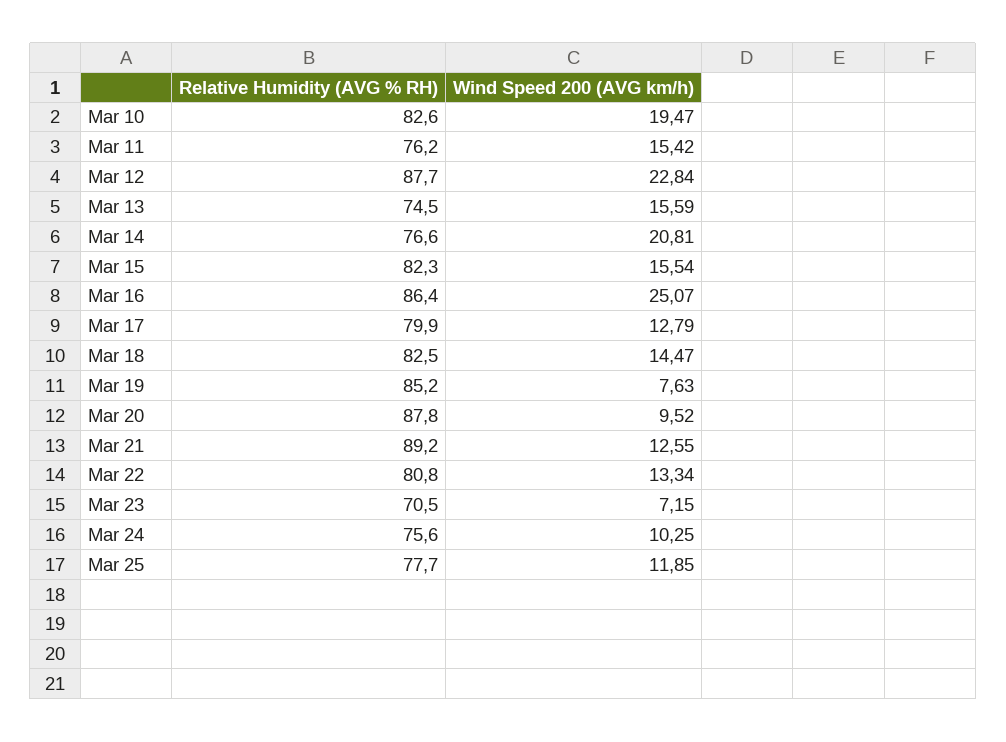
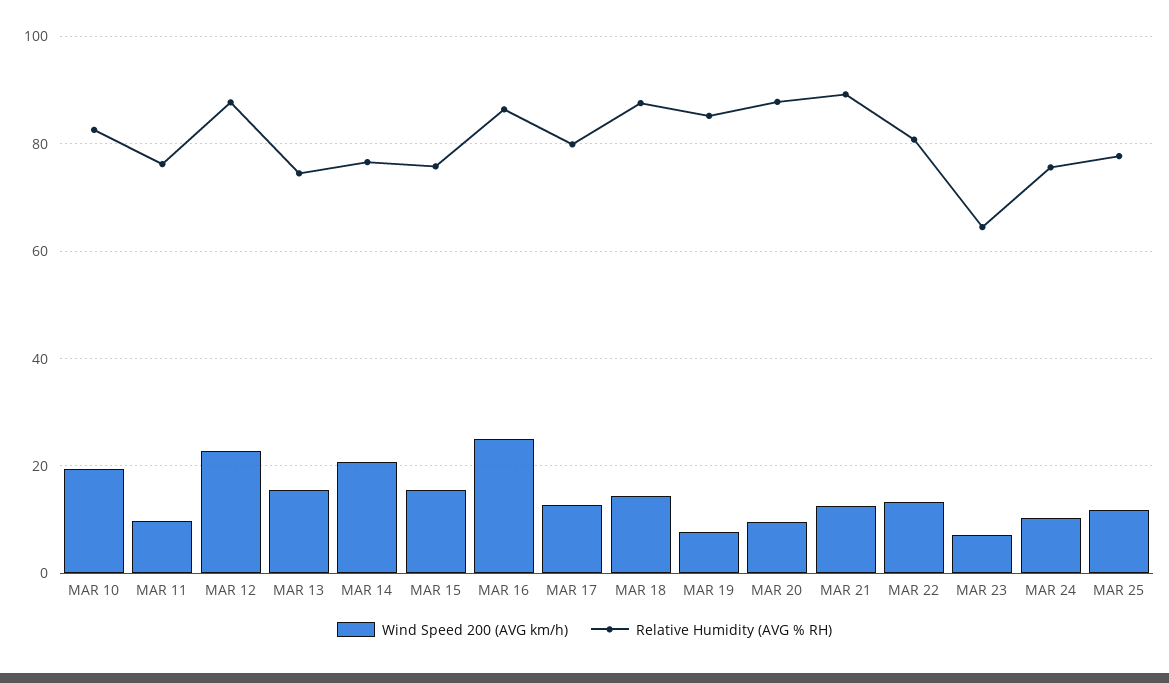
  {
    "Relative Humidity (AVG % RH)": {
      "Mar 10": 82.6,
      "Mar 11": 76.2,
      "Mar 12": 87.7,
      "Mar 13": 74.5,
      "Mar 14": 76.6,
-     "Mar 15": 82.3,
+     "Mar 15": 76,
      "Mar 16": 86.4,
      "Mar 17": 79.9,
-     "Mar 18": 82.5,
+     "Mar 18": 88,
      "Mar 19": 85.2,
      "Mar 20": 87.8,
      "Mar 21": 89.2,
      "Mar 22": 80.8,
-     "Mar 23": 70.5,
+     "Mar 23": 64,
      "Mar 24": 75.6,
      "Mar 25": 77.7
    },
    "Wind Speed 200 (AVG km/h)": {
      "Mar 10": 19.47,
-     "Mar 11": 15.42,
+     "Mar 11": 10,
      "Mar 12": 22.84,
      "Mar 13": 15.59,
      "Mar 14": 20.81,
      "Mar 15": 15.54,
      "Mar 16": 25.07,
      "Mar 17": 12.79,
      "Mar 18": 14.47,
      "Mar 19": 7.63,
      "Mar 20": 9.52,
      "Mar 21": 12.55,
      "Mar 22": 13.34,
      "Mar 23": 7.15,
      "Mar 24": 10.25,
      "Mar 25": 11.85
    }
  }

